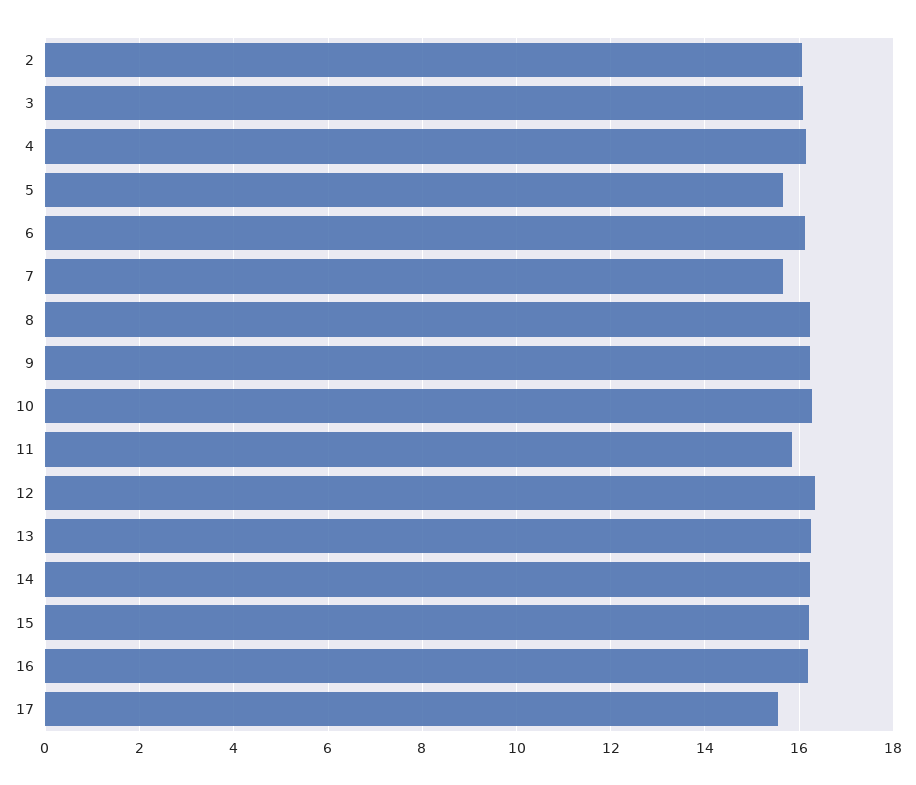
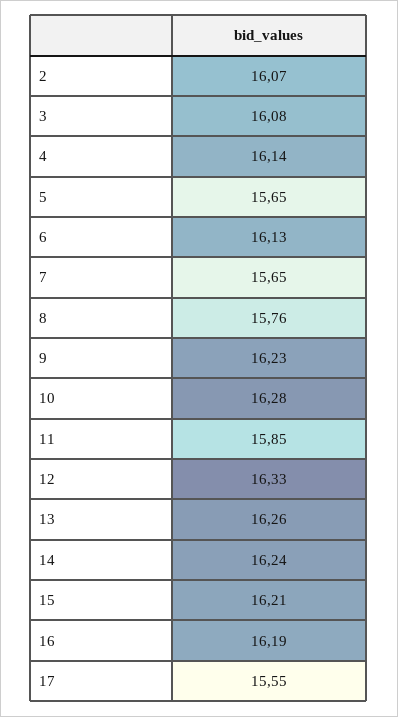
  {
    "2": 16.07,
    "3": 16.08,
    "4": 16.14,
    "5": 15.65,
    "6": 16.13,
    "7": 15.65,
-   "8": 16.2,
+   "8": 15.76,
    "9": 16.23,
    "10": 16.28,
    "11": 15.85,
    "12": 16.33,
    "13": 16.26,
    "14": 16.24,
    "15": 16.21,
    "16": 16.19,
    "17": 15.55
  }

